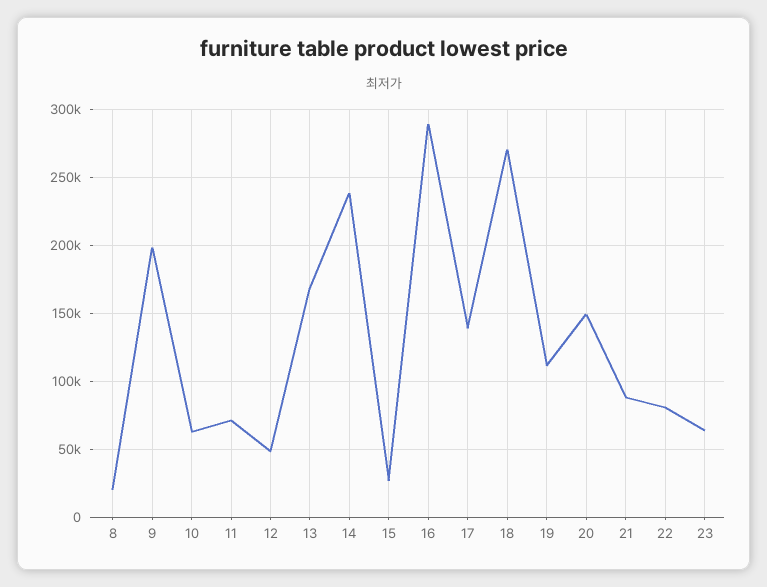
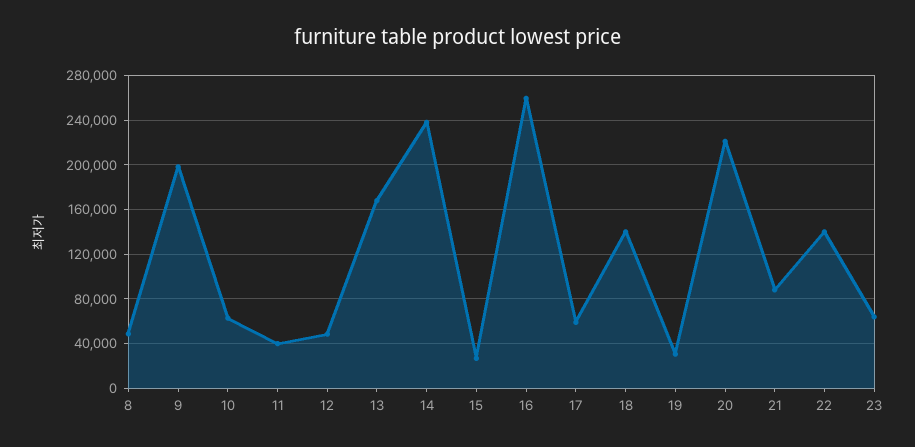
  {
-   "8": 20000,
+   "8": 50000,
    "9": 200000,
    "10": 65000,
-   "11": 70000,
+   "11": 40000,
    "12": 50000,
    "13": 170000,
    "14": 240000,
    "15": 25000,
-   "16": 290000,
+   "16": 260000,
-   "17": 140000,
+   "17": 60000,
-   "18": 270000,
+   "18": 140000,
-   "19": 110000,
+   "19": 30000,
-   "20": 150000,
+   "20": 220000,
    "21": 90000,
-   "22": 80000,
+   "22": 140000,
    "23": 65000
  }

